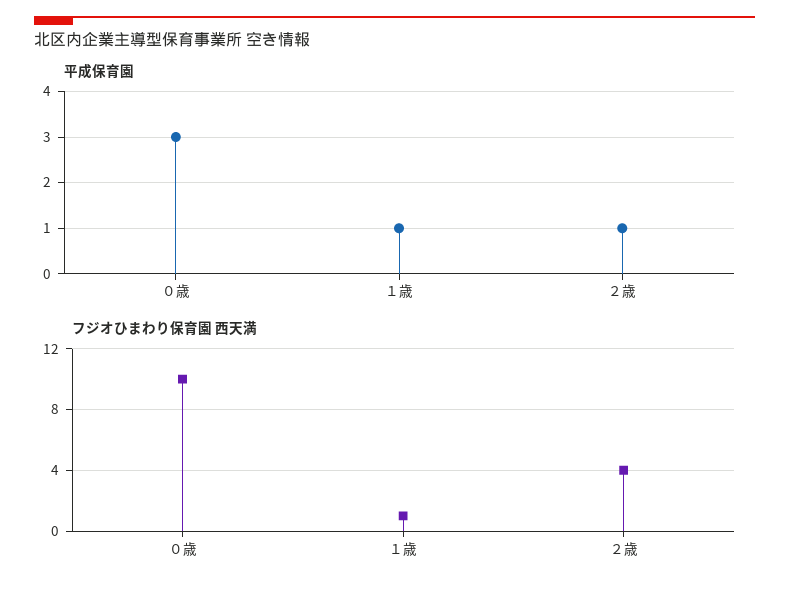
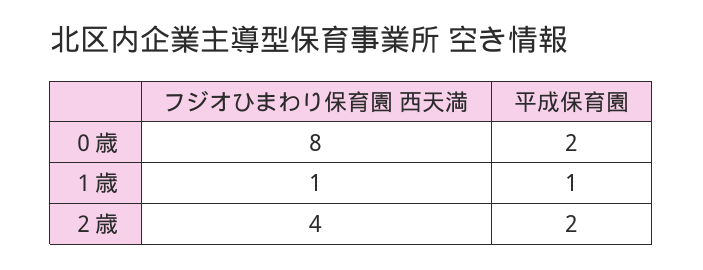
  {
    "平成保育園": {
-     "０歳": 3,
+     "０歳": 2,
      "１歳": 1,
-     "２歳": 1
+     "２歳": 2
    },
    "フジオひまわり保育園 西天満": {
-     "０歳": 10,
+     "０歳": 8,
      "１歳": 1,
      "２歳": 4
    }
  }

